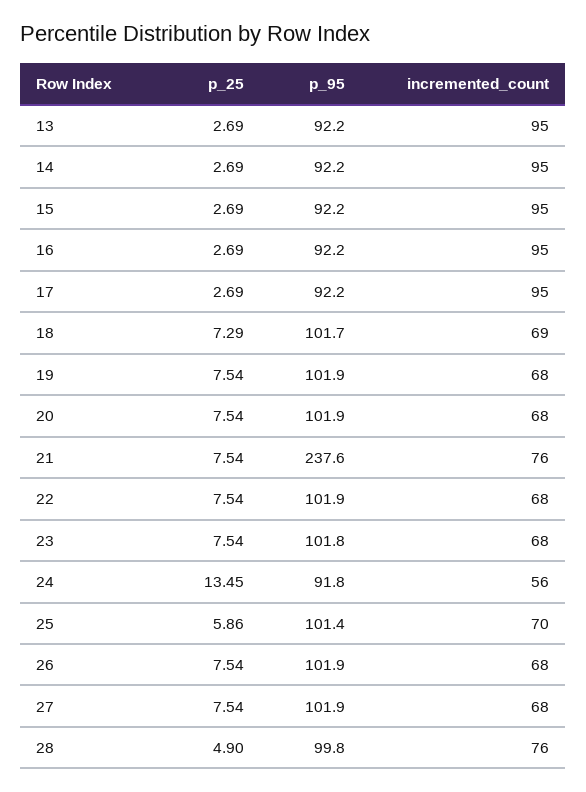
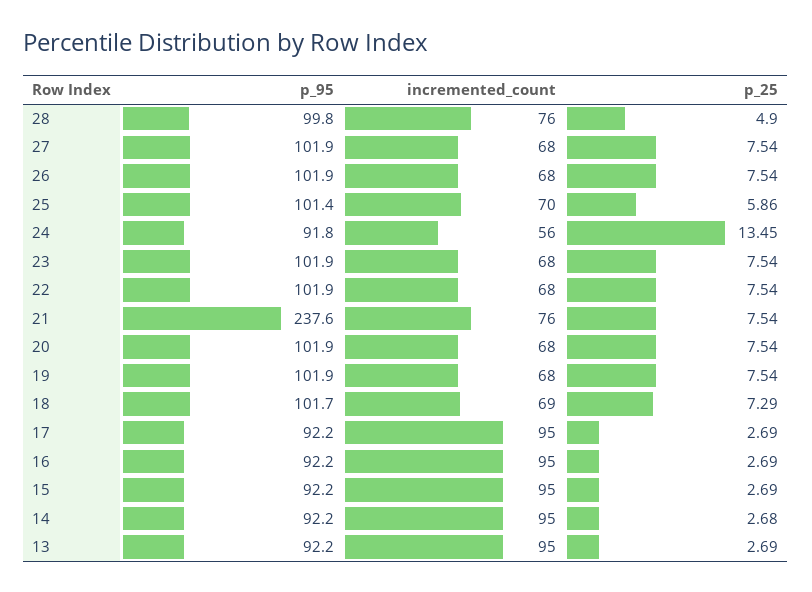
  {
    "p_25": {
      "13": 2.69,
-     "14": 2.69,
+     "14": 2.68,
      "15": 2.69,
      "16": 2.69,
      "17": 2.69,
      "18": 7.29,
      "19": 7.54,
      "20": 7.54,
      "21": 7.54,
      "22": 7.54,
      "23": 7.54,
      "24": 13.45,
      "25": 5.86,
      "26": 7.54,
      "27": 7.54,
      "28": 4.9
    },
    "p_95": {
      "13": 92.2,
      "14": 92.2,
      "15": 92.2,
      "16": 92.2,
      "17": 92.2,
      "18": 101.7,
      "19": 101.9,
      "20": 101.9,
      "21": 237.6,
      "22": 101.9,
-     "23": 101.8,
+     "23": 101.9,
      "24": 91.8,
      "25": 101.4,
      "26": 101.9,
      "27": 101.9,
      "28": 99.8
    },
    "incremented_count": {
      "13": 95,
      "14": 95,
      "15": 95,
      "16": 95,
      "17": 95,
      "18": 69,
      "19": 68,
      "20": 68,
      "21": 76,
      "22": 68,
      "23": 68,
      "24": 56,
      "25": 70,
      "26": 68,
      "27": 68,
      "28": 76
    }
  }

